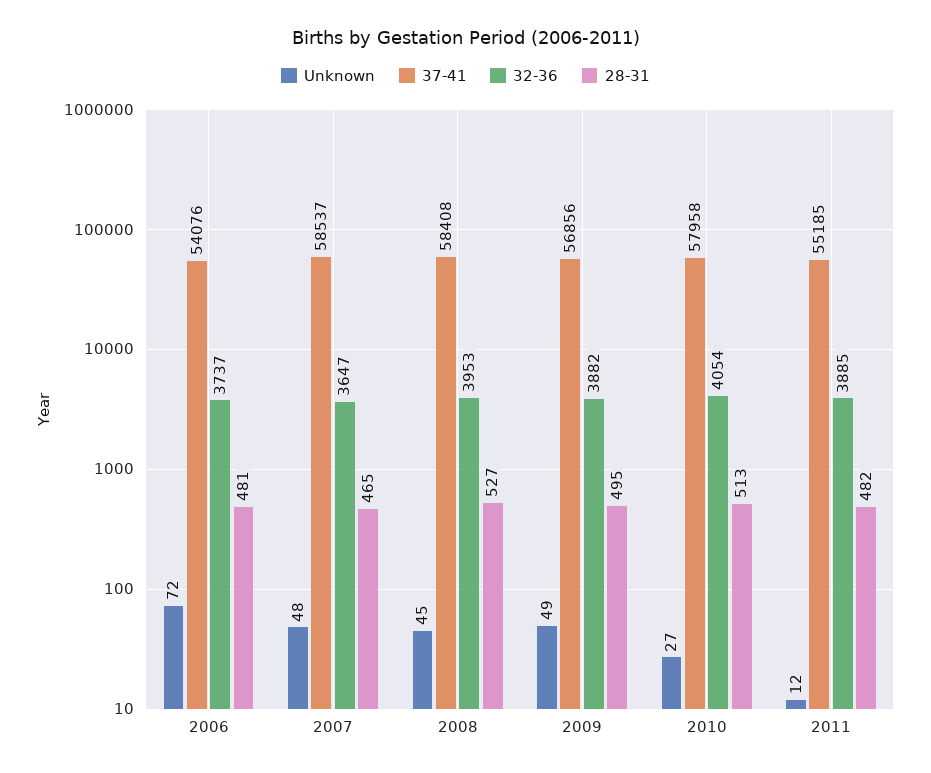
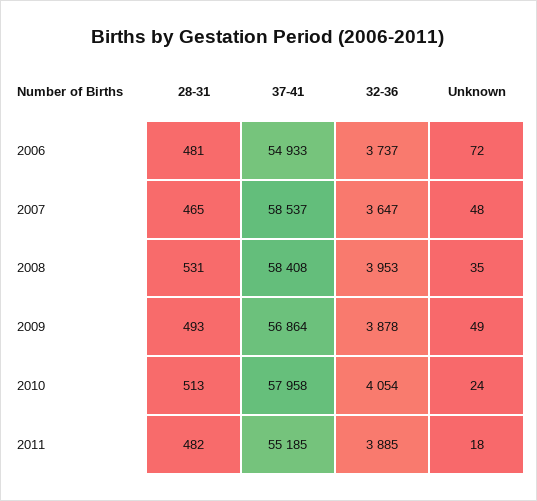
  {
    "Unknown": {
      "2006": 72,
      "2007": 48,
-     "2008": 45,
+     "2008": 35,
      "2009": 49,
-     "2010": 27,
+     "2010": 24,
-     "2011": 12
+     "2011": 18
    },
    "37-41": {
-     "2006": 54076,
+     "2006": 54933,
      "2007": 58537,
      "2008": 58408,
-     "2009": 56856,
+     "2009": 56864,
      "2010": 57958,
      "2011": 55185
    },
    "32-36": {
      "2006": 3737,
      "2007": 3647,
      "2008": 3953,
-     "2009": 3882,
+     "2009": 3878,
      "2010": 4054,
      "2011": 3885
    },
    "28-31": {
      "2006": 481,
      "2007": 465,
-     "2008": 527,
+     "2008": 531,
-     "2009": 495,
+     "2009": 493,
      "2010": 513,
      "2011": 482
    }
  }

